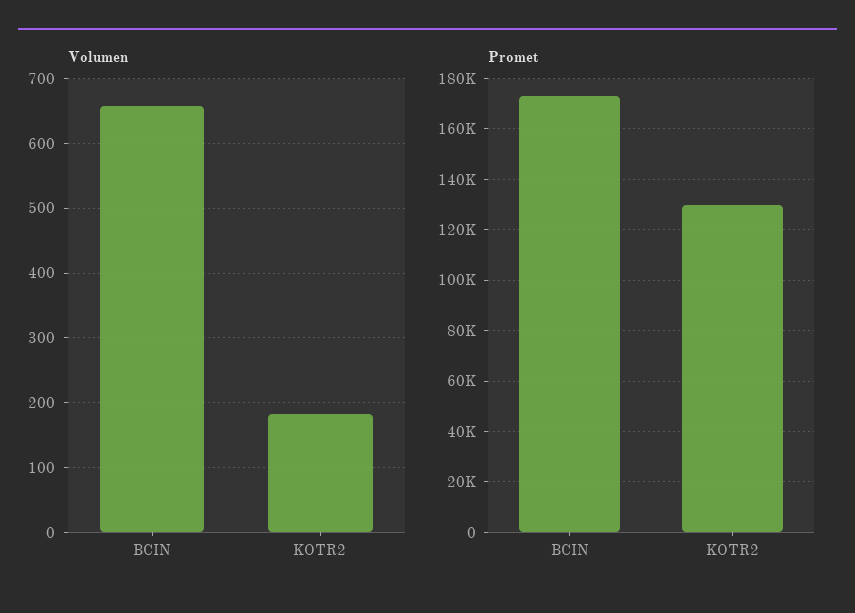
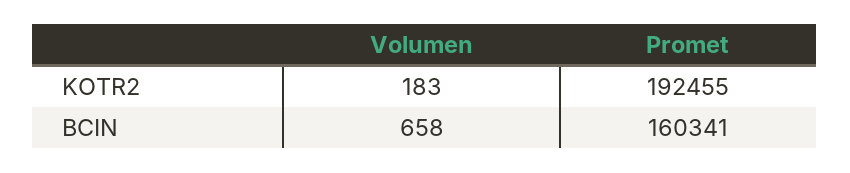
  {
    "Volumen": {
      "BCIN": 658,
      "KOTR2": 183
    },
    "Promet": {
-     "BCIN": 172500,
+     "BCIN": 160341,
-     "KOTR2": 130000
+     "KOTR2": 192455
    }
  }

